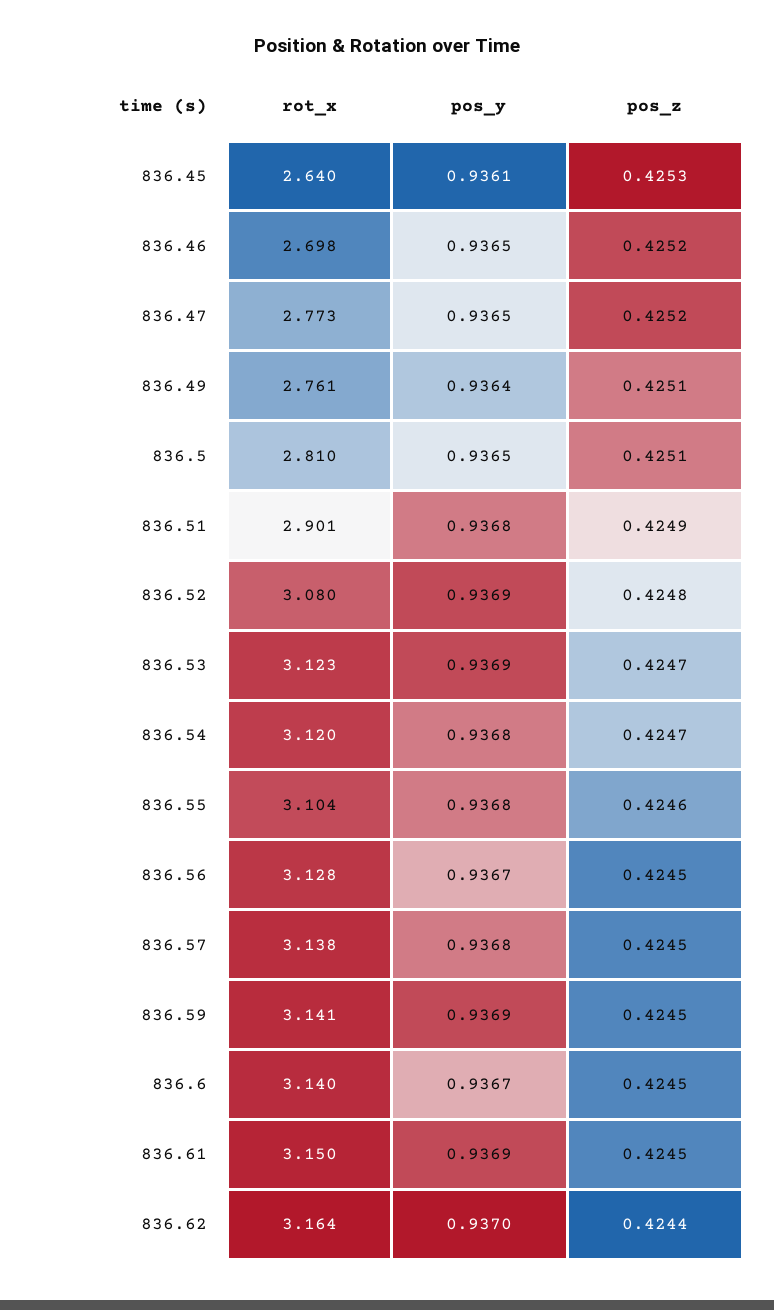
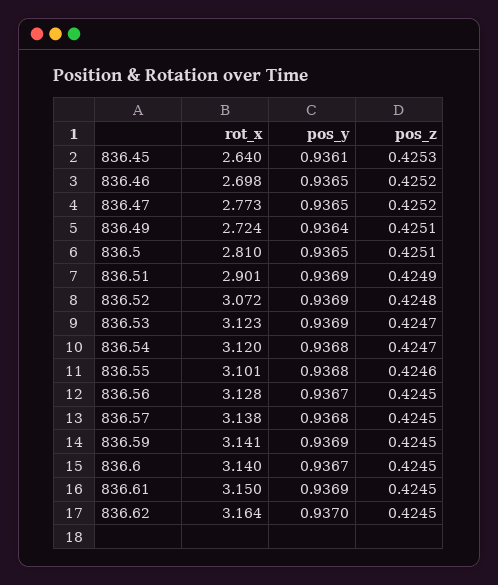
  {
    "rot_x": {
      "836.45": 2.64,
      "836.46": 2.698,
      "836.47": 2.773,
-     "836.49": 2.761,
+     "836.49": 2.724,
      "836.5": 2.81,
      "836.51": 2.901,
-     "836.52": 3.08,
+     "836.52": 3.072,
      "836.53": 3.123,
      "836.54": 3.12,
-     "836.55": 3.104,
+     "836.55": 3.101,
      "836.56": 3.128,
      "836.57": 3.138,
      "836.59": 3.141,
      "836.6": 3.14,
      "836.61": 3.15,
      "836.62": 3.164
    },
    "pos_y": {
      "836.45": 0.9361,
      "836.46": 0.9365,
      "836.47": 0.9365,
      "836.49": 0.9364,
      "836.5": 0.9365,
-     "836.51": 0.9368,
+     "836.51": 0.9369,
      "836.52": 0.9369,
      "836.53": 0.9369,
      "836.54": 0.9368,
      "836.55": 0.9368,
      "836.56": 0.9367,
      "836.57": 0.9368,
      "836.59": 0.9369,
      "836.6": 0.9367,
      "836.61": 0.9369,
      "836.62": 0.937
    },
    "pos_z": {
      "836.45": 0.4253,
      "836.46": 0.4252,
      "836.47": 0.4252,
      "836.49": 0.4251,
      "836.5": 0.4251,
      "836.51": 0.4249,
      "836.52": 0.4248,
      "836.53": 0.4247,
      "836.54": 0.4247,
      "836.55": 0.4246,
      "836.56": 0.4245,
      "836.57": 0.4245,
      "836.59": 0.4245,
      "836.6": 0.4245,
      "836.61": 0.4245,
-     "836.62": 0.4244
+     "836.62": 0.4245
    }
  }

